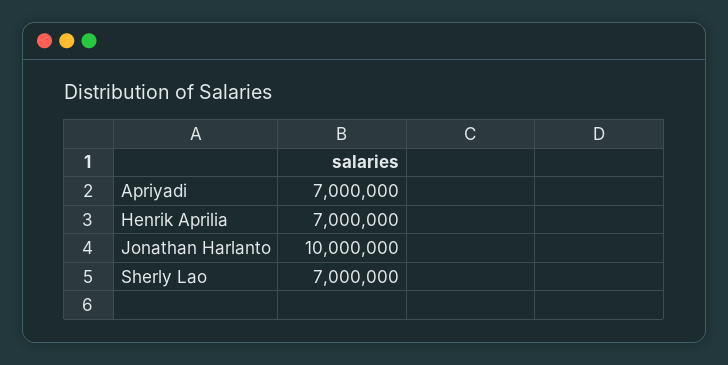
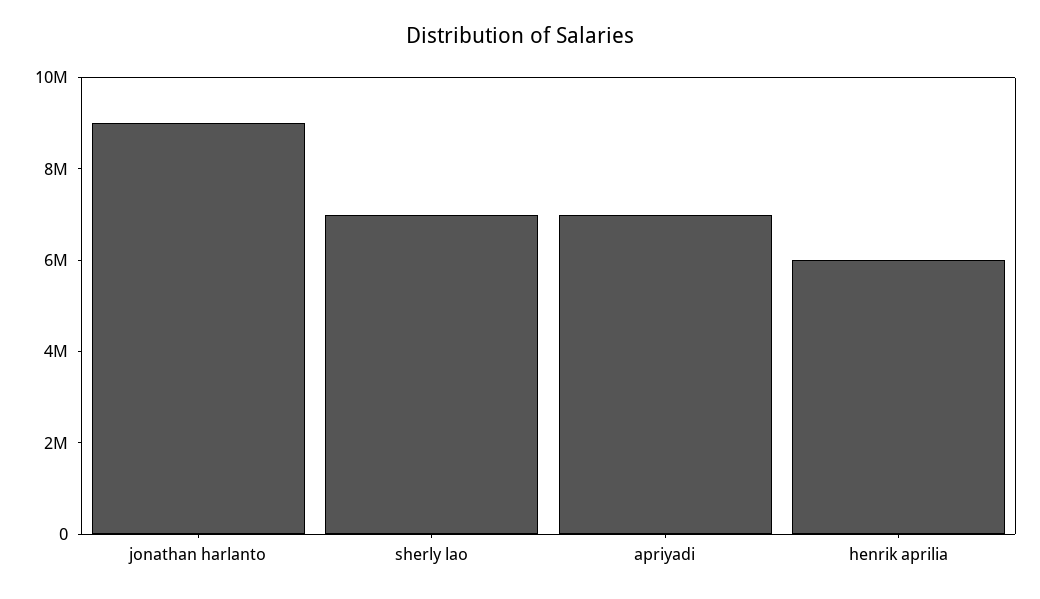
  {
    "Apriyadi": 7000000,
-   "Henrik Aprilia": 7000000,
+   "Henrik Aprilia": 6000000,
-   "Jonathan Harlanto": 10000000,
+   "Jonathan Harlanto": 9000000,
    "Sherly Lao": 7000000
  }

